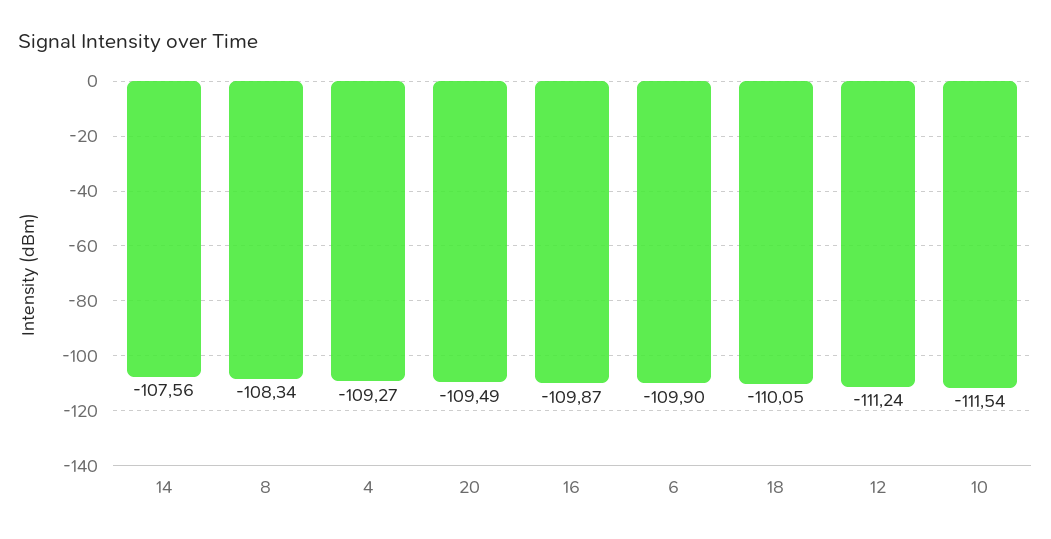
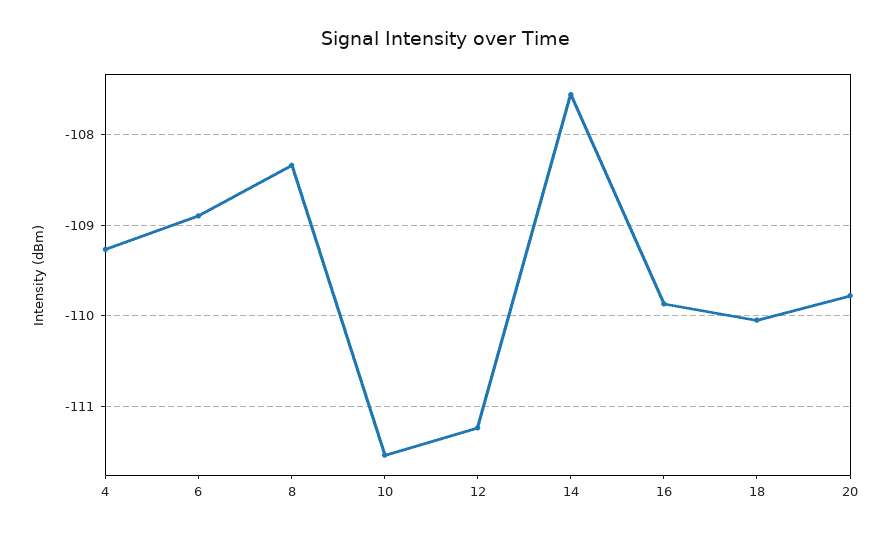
  {
    "14": -107.56,
    "8": -108.34,
    "4": -109.27,
-   "20": -109.49,
+   "20": -109.8,
    "16": -109.87,
-   "6": -109.9,
+   "6": -108.9,
    "18": -110.05,
    "12": -111.24,
    "10": -111.54
  }

